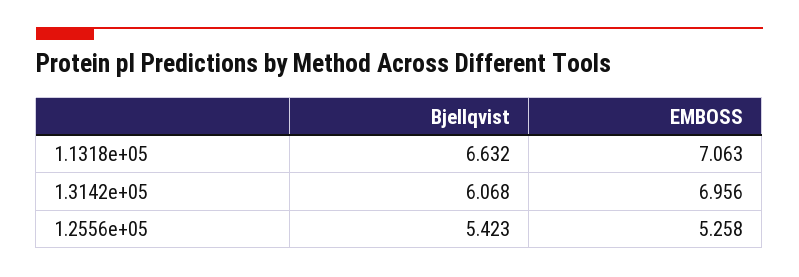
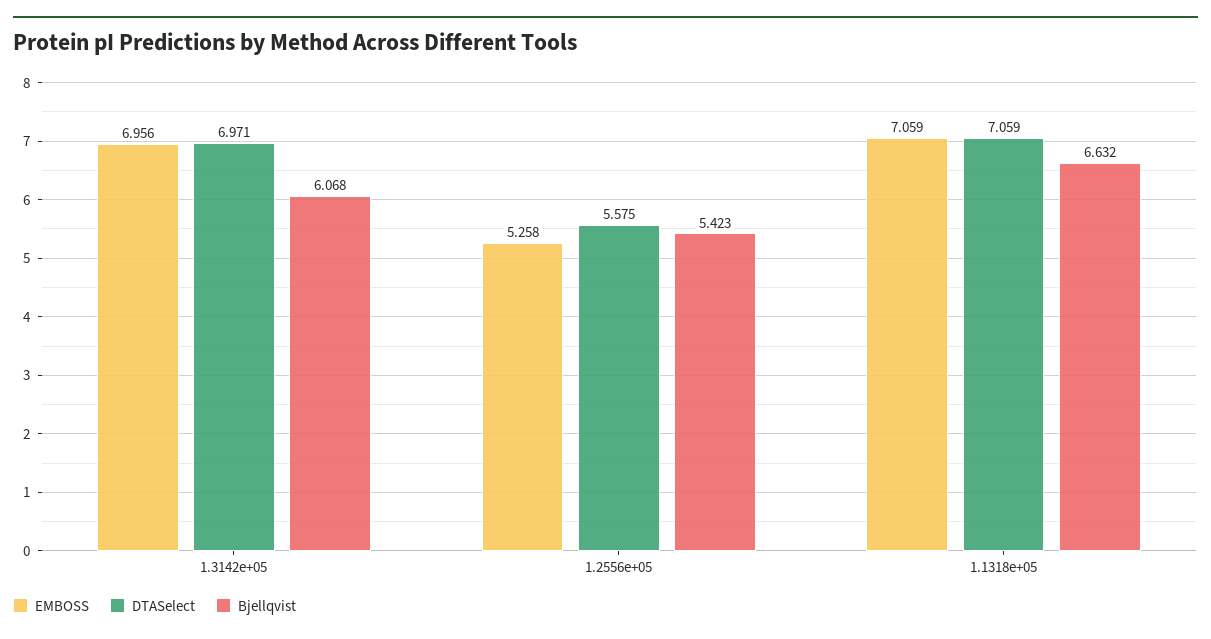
  {
    "Bjellqvist": {
      "1.1318e+05": 6.632,
      "1.3142e+05": 6.068,
      "1.2556e+05": 5.423
    },
    "EMBOSS": {
-     "1.1318e+05": 7.063,
+     "1.1318e+05": 7.059,
      "1.3142e+05": 6.956,
      "1.2556e+05": 5.258
-   }
+   },
+   "DTASelect": {
+     "1.3142e+05": 6.971,
+     "1.2556e+05": 5.575,
+     "1.1318e+05": 7.059
+   }
  }

